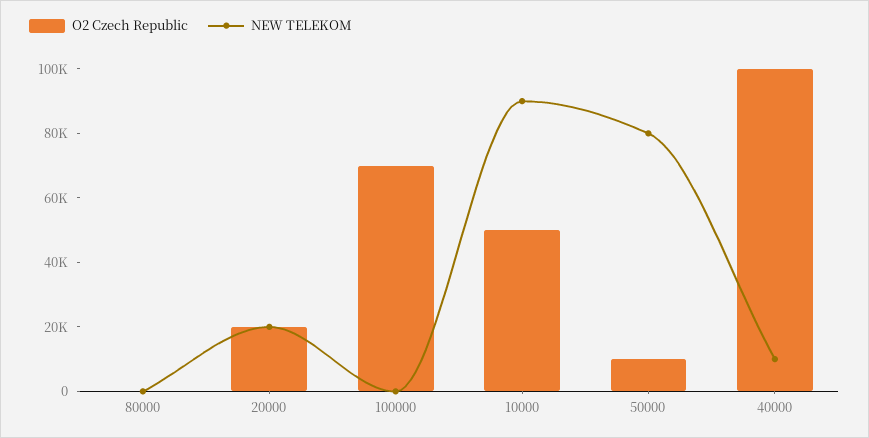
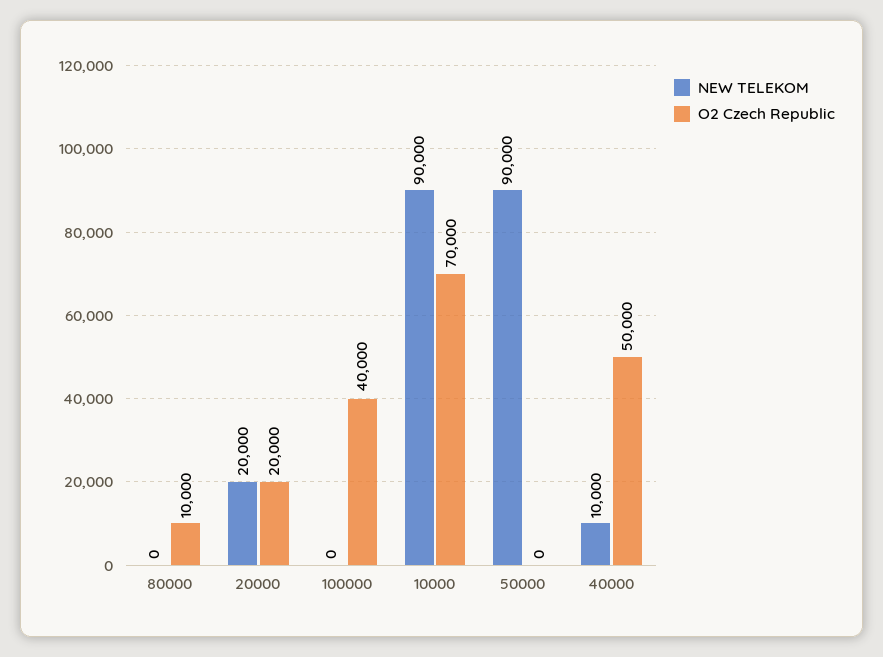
  {
    "O2 Czech Republic": {
-     "80000": 0,
+     "80000": 10000,
      "20000": 20000,
-     "100000": 70000,
+     "100000": 40000,
-     "10000": 50000,
+     "10000": 70000,
-     "50000": 10000,
+     "50000": 0,
-     "40000": 100000
+     "40000": 50000
    },
    "NEW TELEKOM": {
      "80000": 0,
      "20000": 20000,
      "100000": 0,
      "10000": 90000,
-     "50000": 80000,
+     "50000": 90000,
      "40000": 10000
    }
  }

